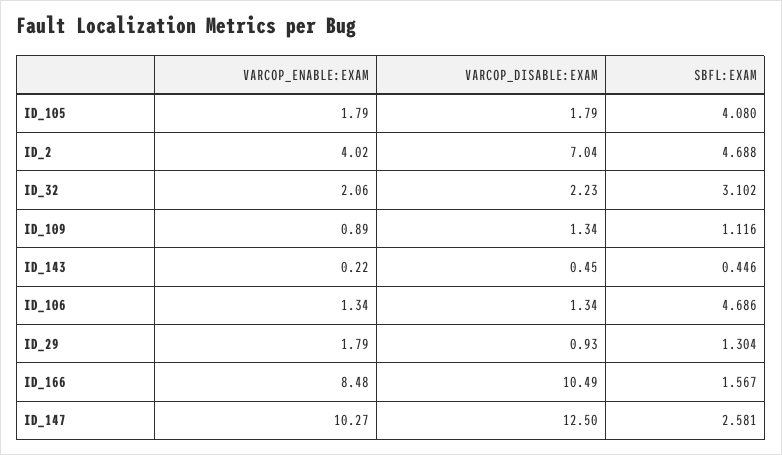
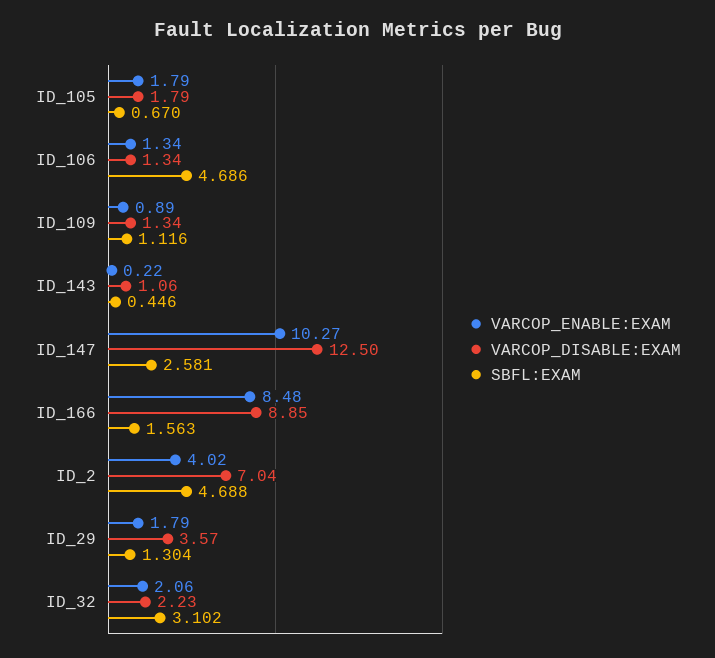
  {
    "VARCOP_ENABLE:EXAM": {
      "ID_105": 1.79,
      "ID_2": 4.02,
      "ID_32": 2.06,
      "ID_109": 0.89,
      "ID_143": 0.22,
      "ID_106": 1.34,
      "ID_29": 1.79,
      "ID_166": 8.48,
      "ID_147": 10.27
    },
    "VARCOP_DISABLE:EXAM": {
      "ID_105": 1.79,
      "ID_2": 7.04,
      "ID_32": 2.23,
      "ID_109": 1.34,
-     "ID_143": 0.45,
+     "ID_143": 1.06,
      "ID_106": 1.34,
-     "ID_29": 0.93,
+     "ID_29": 3.57,
-     "ID_166": 10.49,
+     "ID_166": 8.85,
      "ID_147": 12.5
    },
    "SBFL:EXAM": {
-     "ID_105": 4.08,
+     "ID_105": 0.67,
      "ID_2": 4.688,
      "ID_32": 3.102,
      "ID_109": 1.116,
      "ID_143": 0.446,
      "ID_106": 4.686,
      "ID_29": 1.304,
-     "ID_166": 1.567,
+     "ID_166": 1.563,
      "ID_147": 2.581
    }
  }

